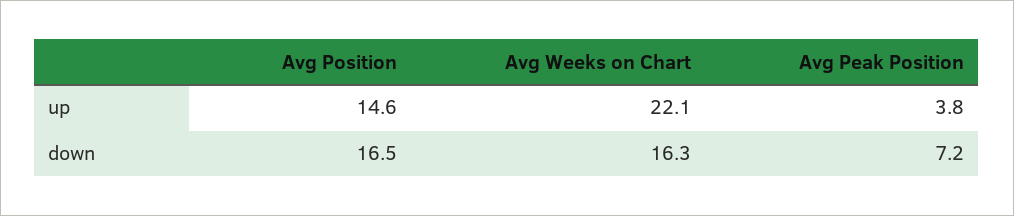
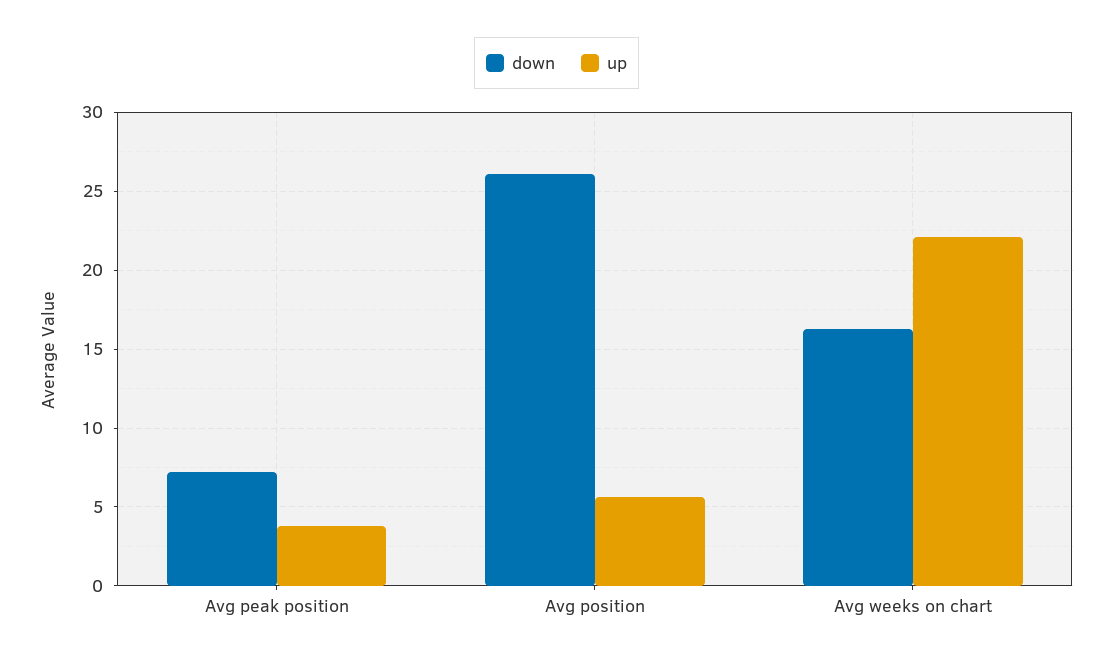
  {
    "up": {
-     "Avg Position": 14.6,
+     "Avg Position": 5.5,
      "Avg Weeks on Chart": 22.1,
      "Avg Peak Position": 3.8
    },
    "down": {
-     "Avg Position": 16.5,
+     "Avg Position": 26,
      "Avg Weeks on Chart": 16.3,
      "Avg Peak Position": 7.2
    }
  }

